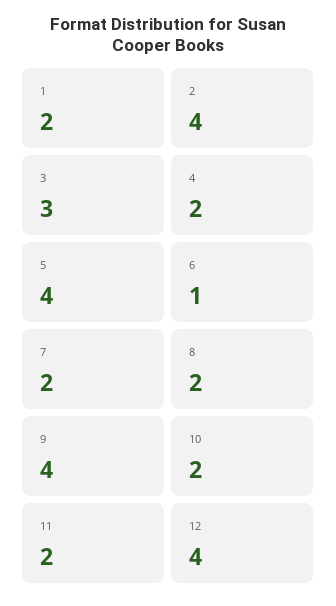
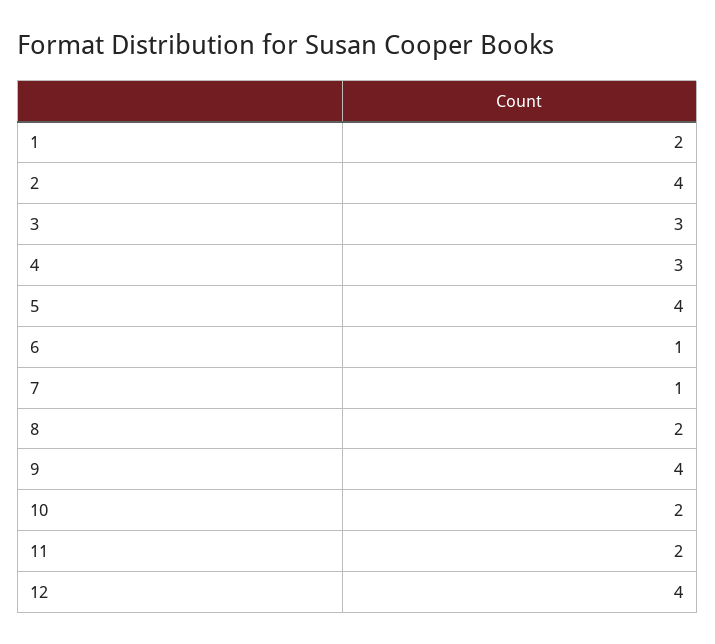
  {
    "1": 2,
    "2": 4,
    "3": 3,
-   "4": 2,
+   "4": 3,
    "5": 4,
    "6": 1,
-   "7": 2,
+   "7": 1,
    "8": 2,
    "9": 4,
    "10": 2,
    "11": 2,
    "12": 4
  }

